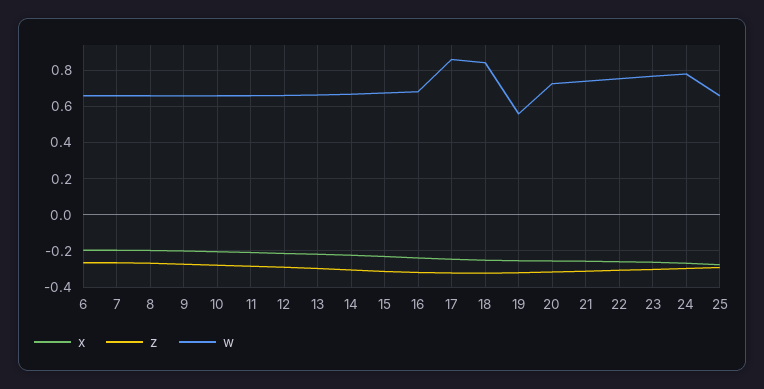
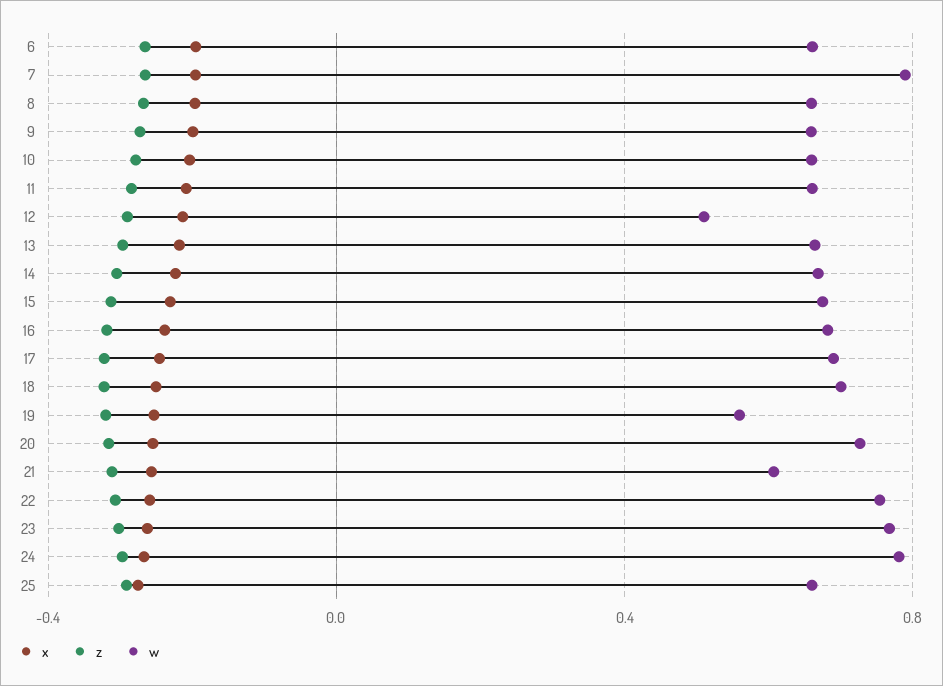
  {
    "x": {
      "6": -0.2,
      "7": -0.2,
      "8": -0.2,
      "9": -0.2,
      "10": -0.2,
      "11": -0.2,
      "12": -0.2,
      "13": -0.2,
      "14": -0.2,
      "15": -0.25,
      "16": -0.25,
      "17": -0.25,
      "18": -0.25,
      "19": -0.25,
      "20": -0.25,
      "21": -0.25,
      "22": -0.25,
      "23": -0.25,
      "24": -0.25,
      "25": -0.3
    },
    "z": {
      "6": -0.25,
      "7": -0.25,
      "8": -0.25,
      "9": -0.25,
      "10": -0.3,
      "11": -0.3,
      "12": -0.3,
      "13": -0.3,
      "14": -0.3,
      "15": -0.3,
      "16": -0.3,
      "17": -0.3,
      "18": -0.3,
      "19": -0.3,
      "20": -0.3,
      "21": -0.3,
      "22": -0.3,
      "23": -0.3,
      "24": -0.3,
      "25": -0.3
    },
    "w": {
      "6": 0.65,
-     "7": 0.65,
+     "7": 0.8,
      "8": 0.65,
      "9": 0.65,
      "10": 0.65,
      "11": 0.65,
-     "12": 0.65,
+     "12": 0.5,
      "13": 0.65,
      "14": 0.65,
      "15": 0.65,
      "16": 0.7,
-     "17": 0.85,
+     "17": 0.7,
-     "18": 0.85,
+     "18": 0.7,
      "19": 0.55,
      "20": 0.75,
-     "21": 0.75,
+     "21": 0.6,
      "22": 0.75,
      "23": 0.75,
      "24": 0.8,
      "25": 0.65
    }
  }

